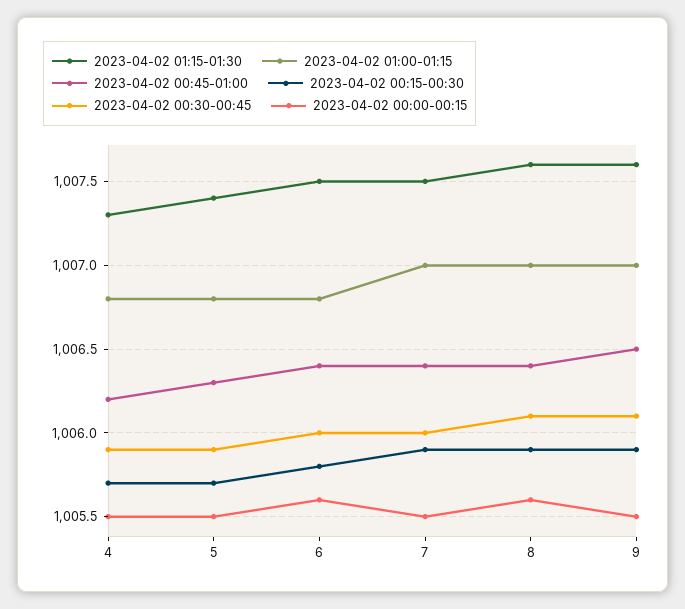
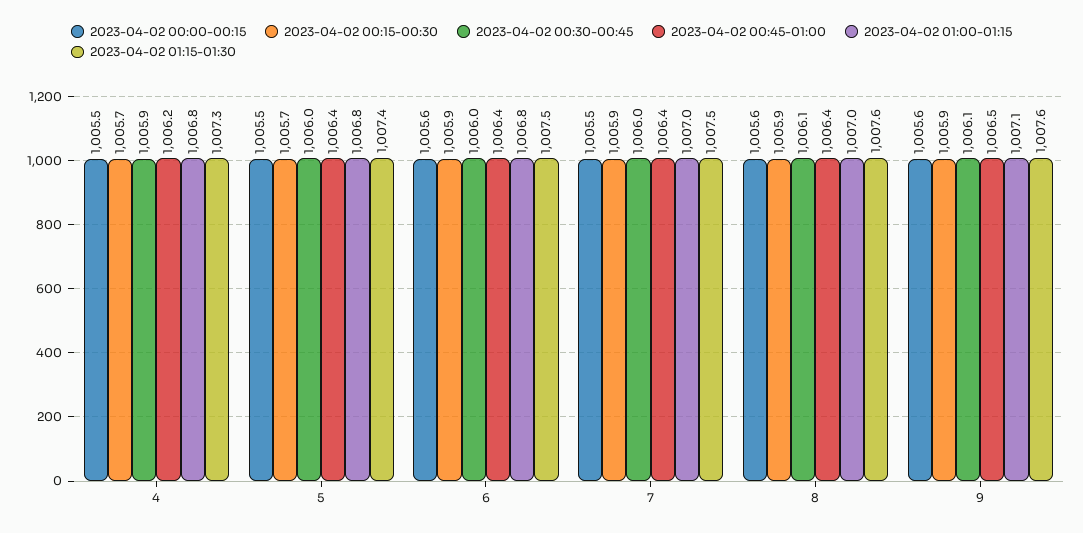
  {
    "2023-04-02 01:15-01:30": {
      "4": 1007.3,
      "5": 1007.4,
      "6": 1007.5,
      "7": 1007.5,
      "8": 1007.6,
      "9": 1007.6
    },
    "2023-04-02 01:00-01:15": {
      "4": 1006.8,
      "5": 1006.8,
      "6": 1006.8,
      "7": 1007,
      "8": 1007,
-     "9": 1007
+     "9": 1007.1
    },
    "2023-04-02 00:45-01:00": {
      "4": 1006.2,
-     "5": 1006.3,
+     "5": 1006.4,
      "6": 1006.4,
      "7": 1006.4,
      "8": 1006.4,
      "9": 1006.5
    },
    "2023-04-02 00:15-00:30": {
      "4": 1005.7,
      "5": 1005.7,
-     "6": 1005.8,
+     "6": 1005.9,
      "7": 1005.9,
      "8": 1005.9,
      "9": 1005.9
    },
    "2023-04-02 00:30-00:45": {
      "4": 1005.9,
-     "5": 1005.9,
+     "5": 1006,
      "6": 1006,
      "7": 1006,
      "8": 1006.1,
      "9": 1006.1
    },
    "2023-04-02 00:00-00:15": {
      "4": 1005.5,
      "5": 1005.5,
      "6": 1005.6,
      "7": 1005.5,
      "8": 1005.6,
-     "9": 1005.5
+     "9": 1005.6
    }
  }

